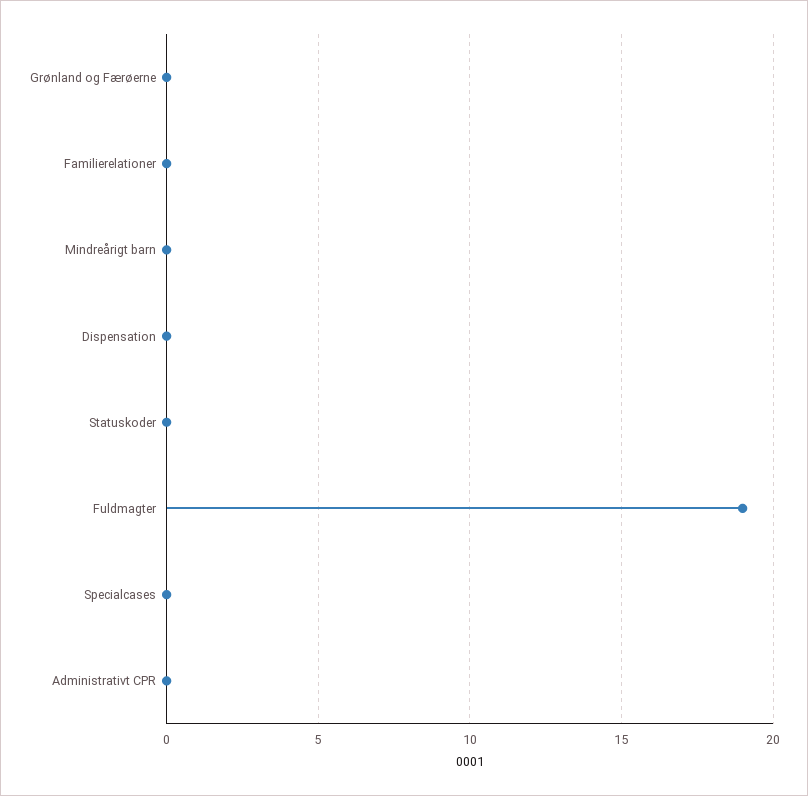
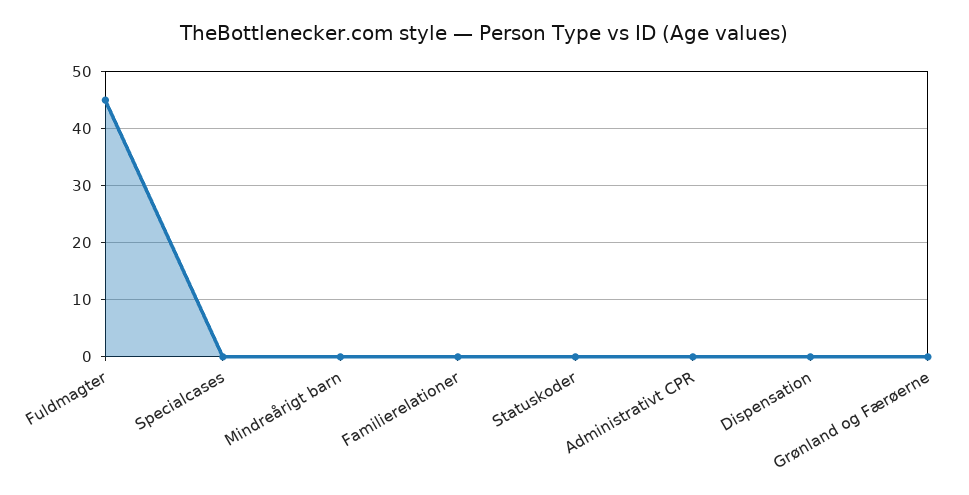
  {
    "Grønland og Færøerne": 0,
    "Familierelationer": 0,
    "Mindreårigt barn": 0,
    "Dispensation": 0,
    "Statuskoder": 0,
-   "Fuldmagter": 19,
+   "Fuldmagter": 45,
    "Specialcases": 0,
    "Administrativt CPR": 0
  }

